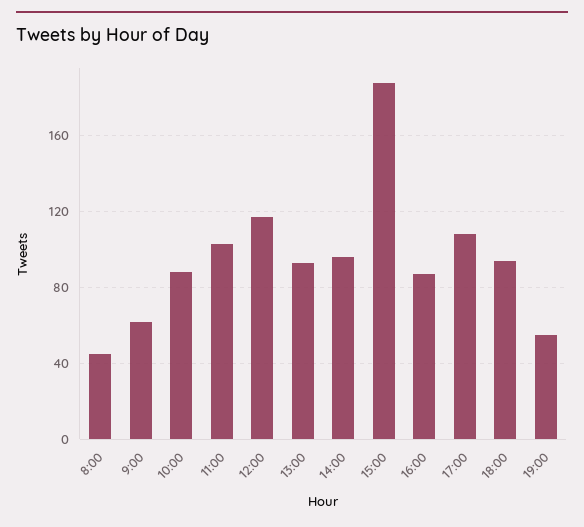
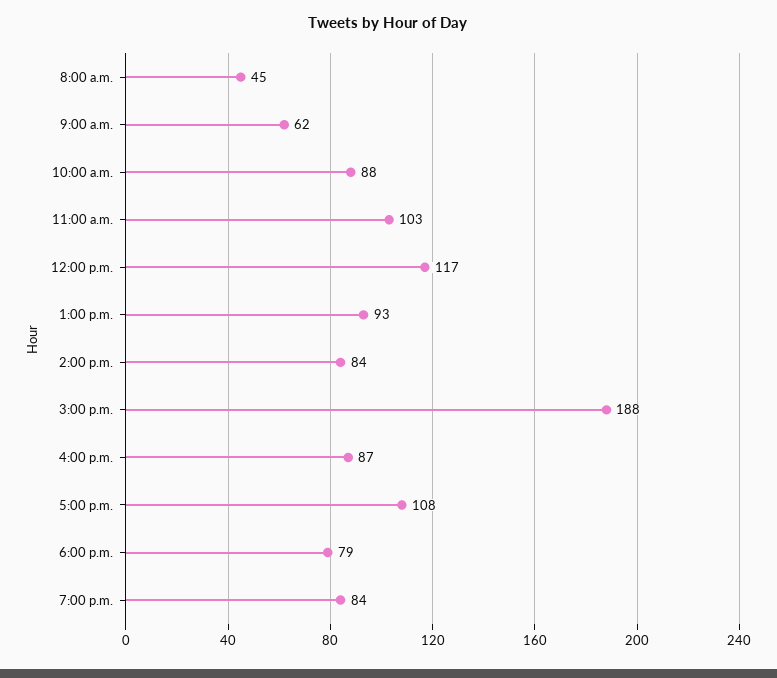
  {
    "8:00": 45,
    "9:00": 62,
    "10:00": 88,
    "11:00": 103,
    "12:00": 117,
    "13:00": 93,
-   "14:00": 95,
+   "14:00": 84,
    "15:00": 188,
    "16:00": 87,
    "17:00": 108,
-   "18:00": 95,
+   "18:00": 79,
-   "19:00": 55
+   "19:00": 84
  }

